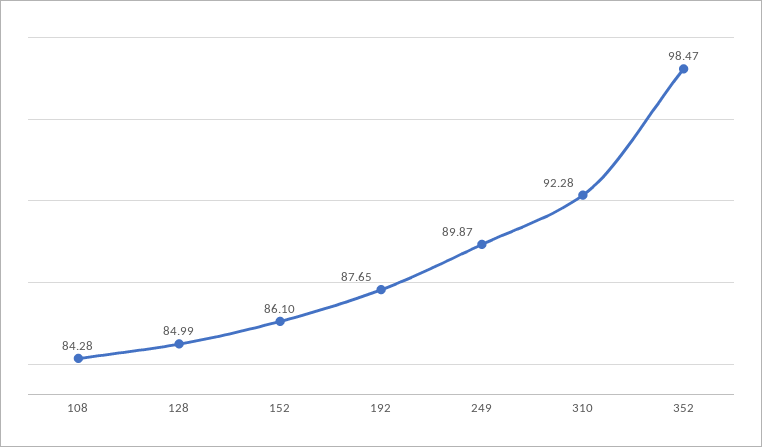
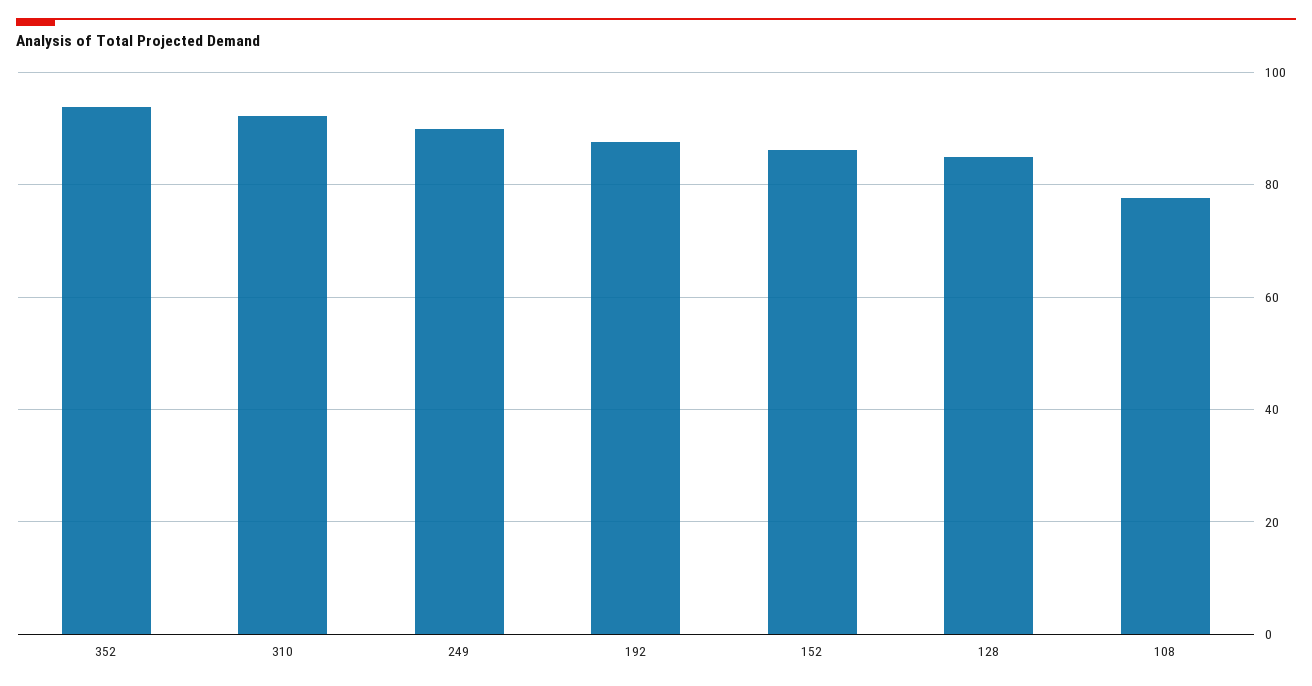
  {
-   "108": 84.28,
+   "108": 78,
    "128": 84.99,
    "152": 86.1,
    "192": 87.65,
    "249": 89.87,
    "310": 92.28,
-   "352": 98.47
+   "352": 94
  }

